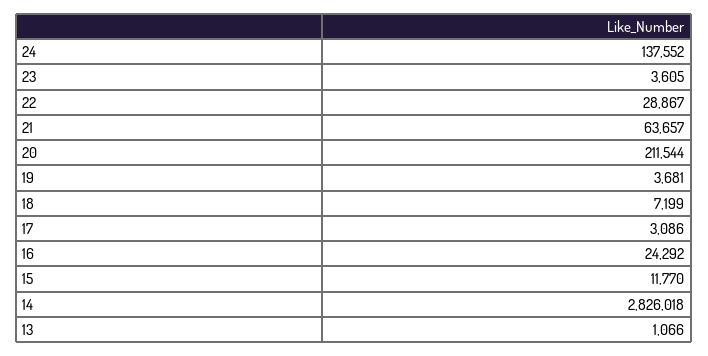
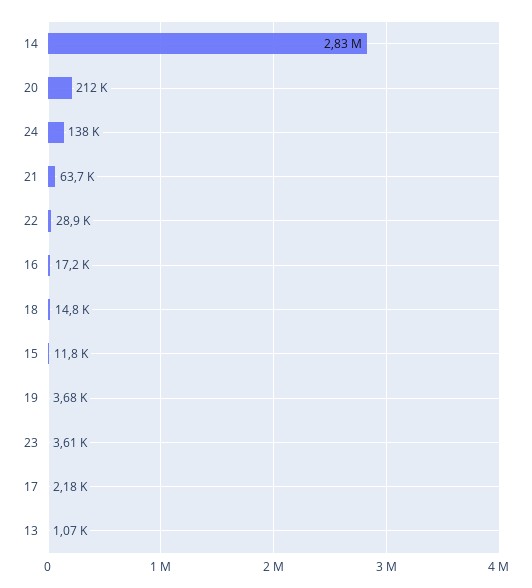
  {
    "24": 137552,
    "23": 3605,
    "22": 28867,
    "21": 63657,
    "20": 211544,
    "19": 3681,
-   "18": 7199,
+   "18": 14800,
-   "17": 3086,
+   "17": 2180,
-   "16": 24292,
+   "16": 17200,
    "15": 11770,
    "14": 2826018,
    "13": 1066
  }

